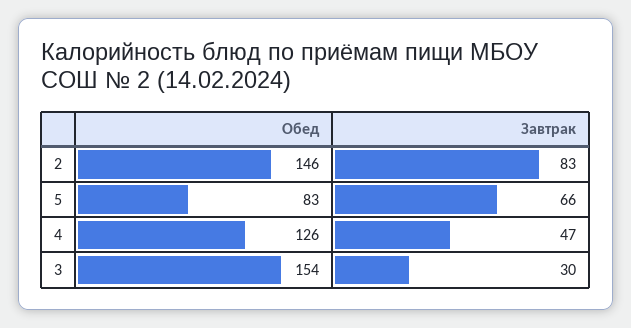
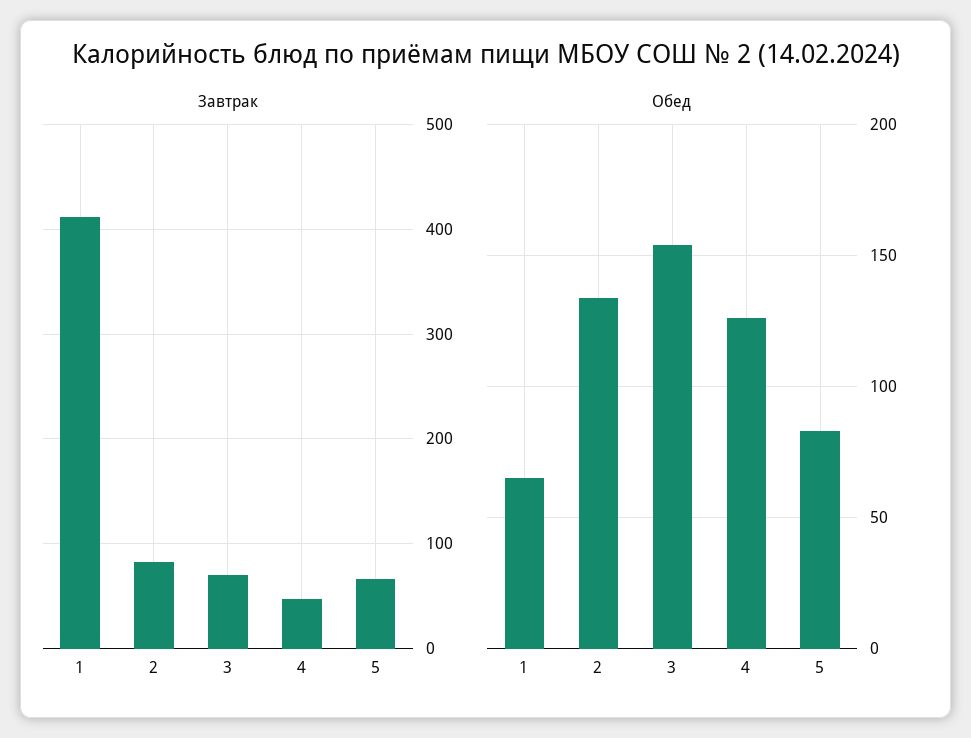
  {
    "Обед": {
-     "2": 146,
+     "2": 135,
      "5": 83,
      "4": 126,
-     "3": 154
+     "3": 154,
+     "1": 65
    },
    "Завтрак": {
      "2": 83,
      "5": 66,
      "4": 47,
-     "3": 30
+     "3": 70,
+     "1": 410
    }
  }

